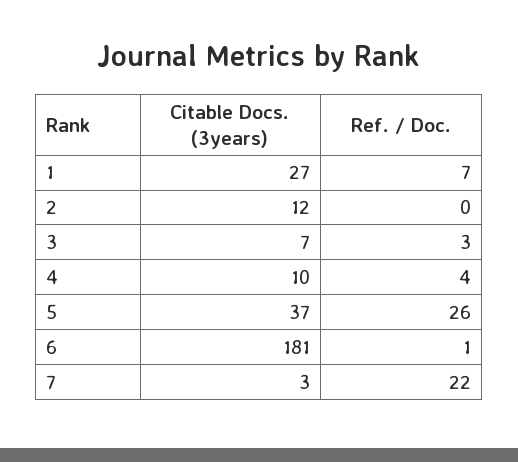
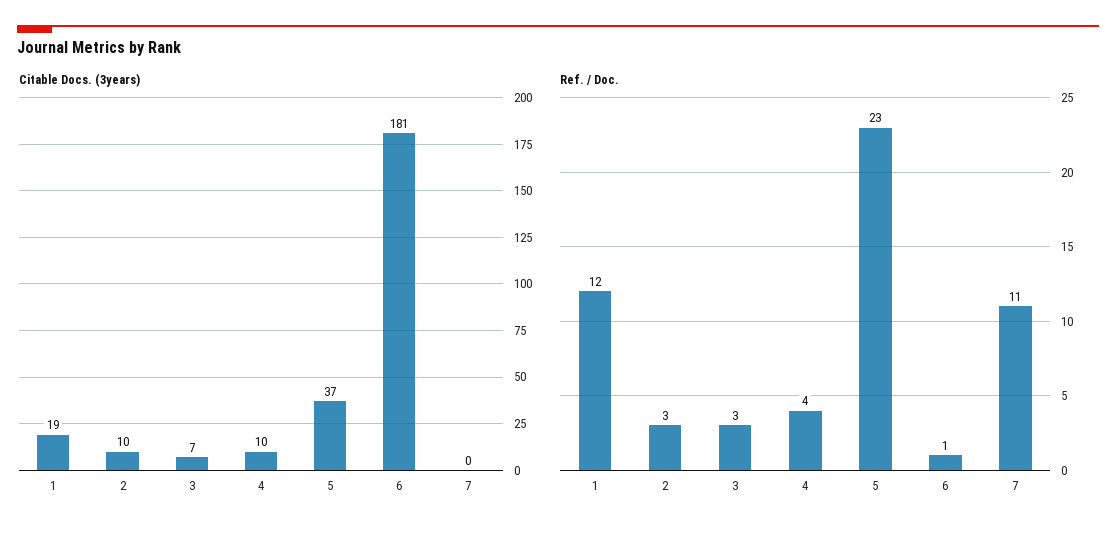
  {
    "Citable Docs. (3years)": {
-     "1": 27,
+     "1": 19,
-     "2": 12,
+     "2": 10,
      "3": 7,
      "4": 10,
      "5": 37,
      "6": 181,
-     "7": 3
+     "7": 0
    },
    "Ref. / Doc.": {
-     "1": 7,
+     "1": 12,
-     "2": 0,
+     "2": 3,
      "3": 3,
      "4": 4,
-     "5": 26,
+     "5": 23,
      "6": 1,
-     "7": 22
+     "7": 11
    }
  }

